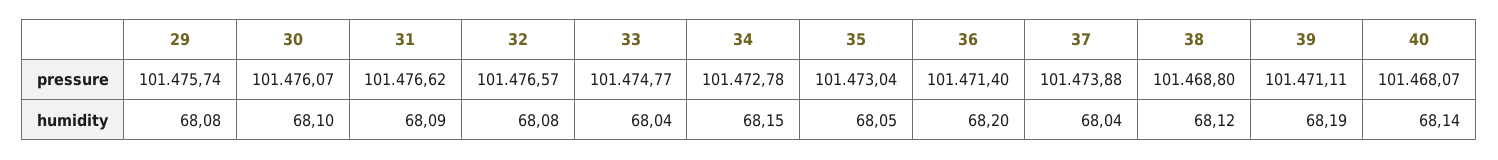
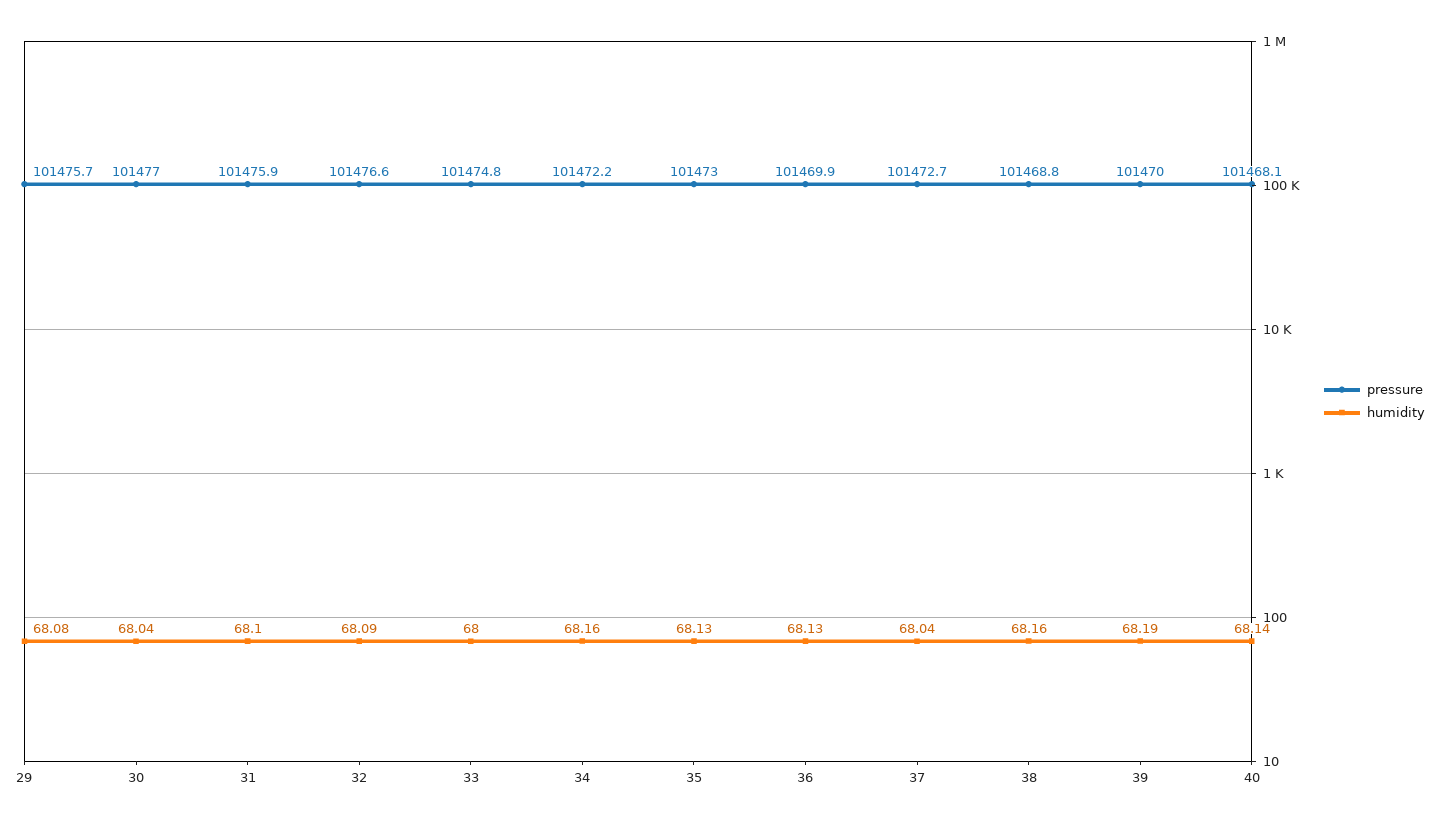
  {
    "pressure": {
      "29": 101475.74,
-     "30": 101476.07,
+     "30": 101477,
-     "31": 101476.62,
+     "31": 101475.9,
      "32": 101476.57,
      "33": 101474.77,
-     "34": 101472.78,
+     "34": 101472.2,
      "35": 101473.04,
-     "36": 101471.4,
+     "36": 101469.9,
-     "37": 101473.88,
+     "37": 101472.7,
      "38": 101468.8,
-     "39": 101471.11,
+     "39": 101470,
      "40": 101468.07
    },
    "humidity": {
      "29": 68.08,
-     "30": 68.1,
+     "30": 68.04,
-     "31": 68.09,
+     "31": 68.1,
-     "32": 68.08,
+     "32": 68.09,
-     "33": 68.04,
+     "33": 68,
-     "34": 68.15,
+     "34": 68.16,
-     "35": 68.05,
+     "35": 68.13,
-     "36": 68.2,
+     "36": 68.13,
      "37": 68.04,
-     "38": 68.12,
+     "38": 68.16,
      "39": 68.19,
      "40": 68.14
    }
  }

